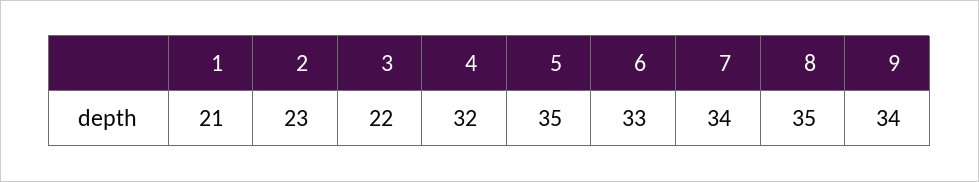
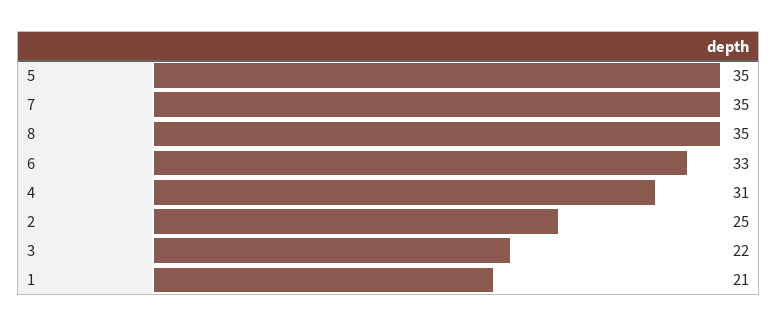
  {
    "1": 21,
-   "2": 23,
+   "2": 25,
    "3": 22,
-   "4": 32,
+   "4": 31,
    "5": 35,
    "6": 33,
-   "7": 34,
+   "7": 35,
-   "8": 35,
+   "8": 35
-   "9": 34
  }

